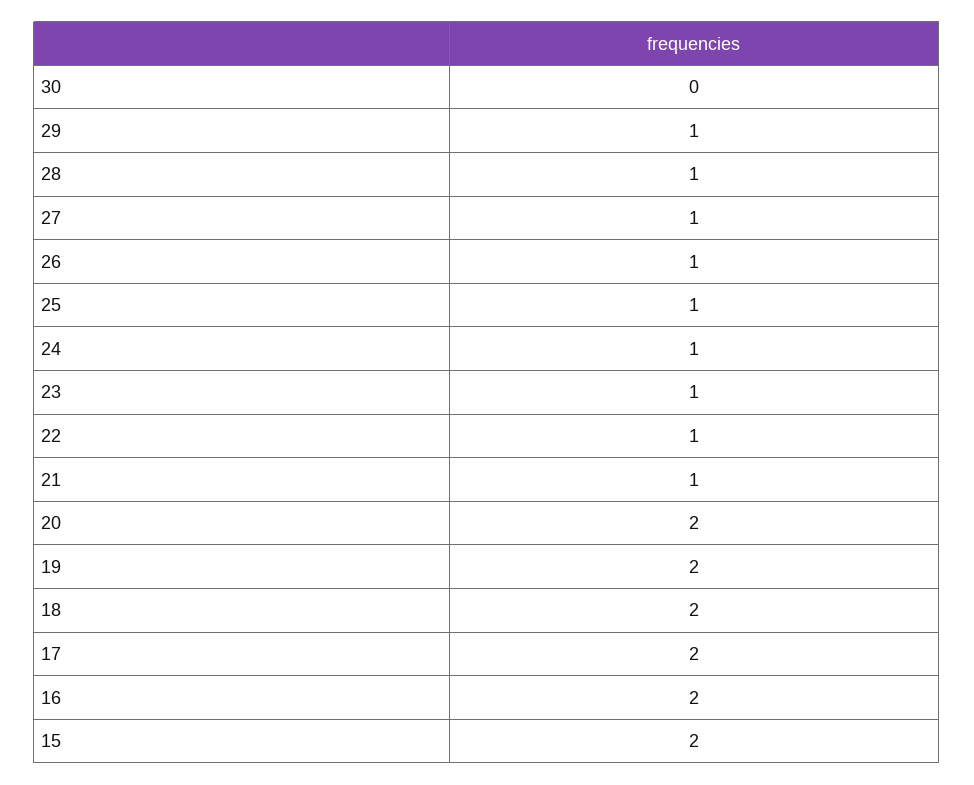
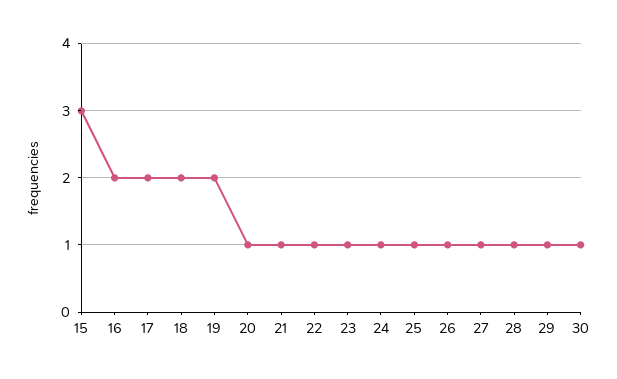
  {
-   "30": 0,
+   "30": 1,
    "29": 1,
    "28": 1,
    "27": 1,
    "26": 1,
    "25": 1,
    "24": 1,
    "23": 1,
    "22": 1,
    "21": 1,
-   "20": 2,
+   "20": 1,
    "19": 2,
    "18": 2,
    "17": 2,
    "16": 2,
-   "15": 2
+   "15": 3
  }

